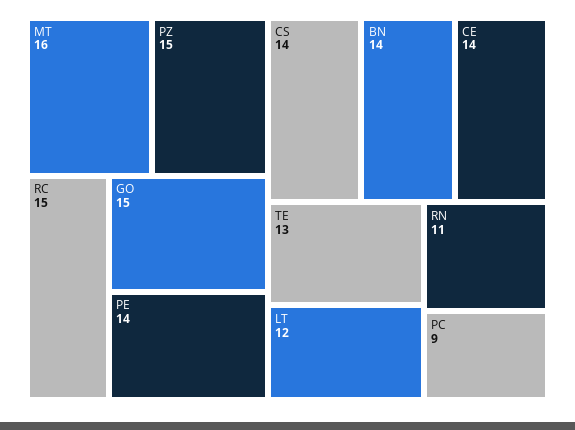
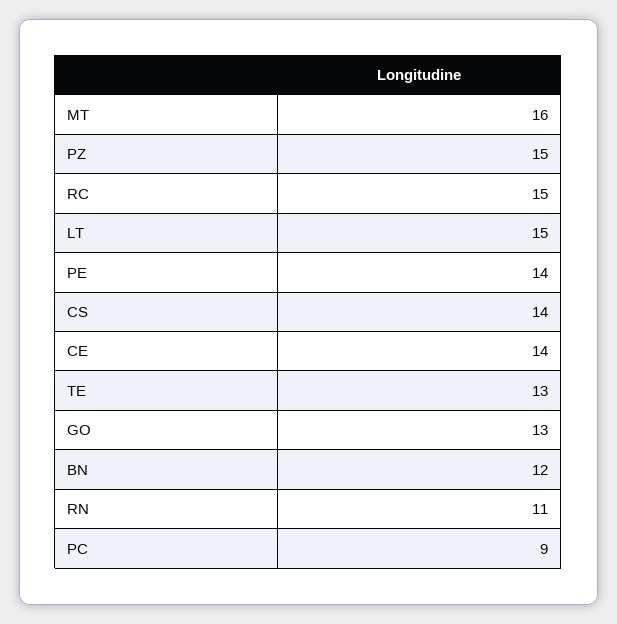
  {
    "MT": 16,
    "PZ": 15,
    "RC": 15,
-   "GO": 15,
+   "GO": 13,
    "PE": 14,
    "CS": 14,
-   "BN": 14,
+   "BN": 12,
    "CE": 14,
    "TE": 13,
-   "LT": 12,
+   "LT": 15,
    "RN": 11,
    "PC": 9
  }

